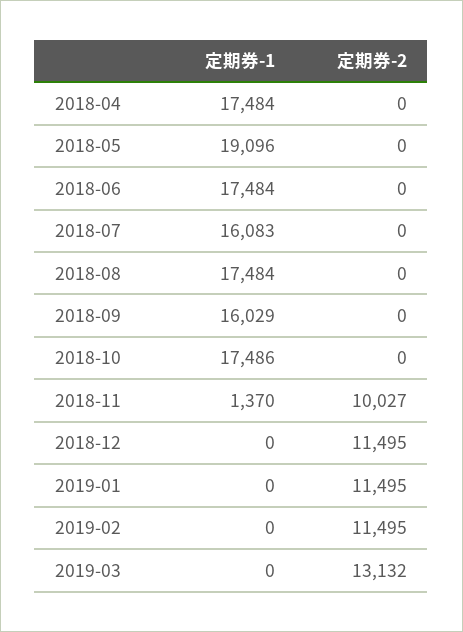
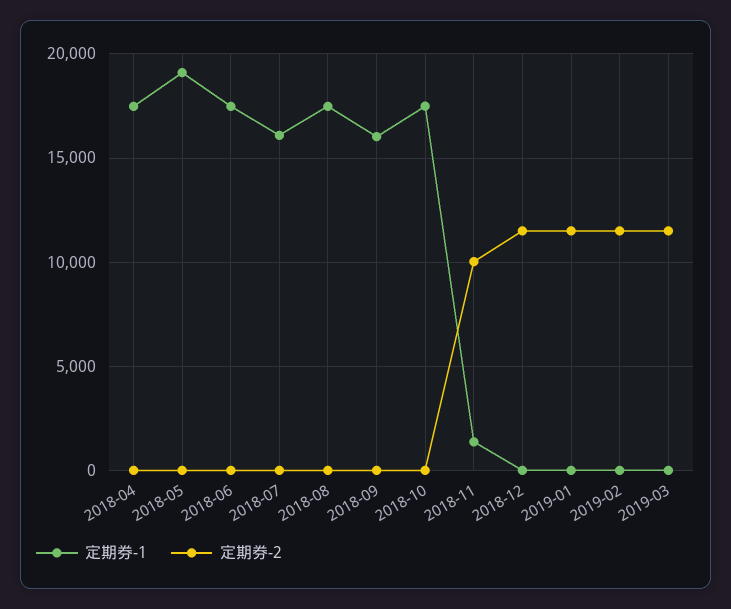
  {
    "定期券-1": {
      "2018-04": 17484,
      "2018-05": 19096,
      "2018-06": 17484,
      "2018-07": 16083,
      "2018-08": 17484,
      "2018-09": 16029,
      "2018-10": 17486,
      "2018-11": 1370,
      "2018-12": 0,
      "2019-01": 0,
      "2019-02": 0,
      "2019-03": 0
    },
    "定期券-2": {
      "2018-04": 0,
      "2018-05": 0,
      "2018-06": 0,
      "2018-07": 0,
      "2018-08": 0,
      "2018-09": 0,
      "2018-10": 0,
      "2018-11": 10027,
      "2018-12": 11495,
      "2019-01": 11495,
      "2019-02": 11495,
-     "2019-03": 13132
+     "2019-03": 11500
    }
  }

